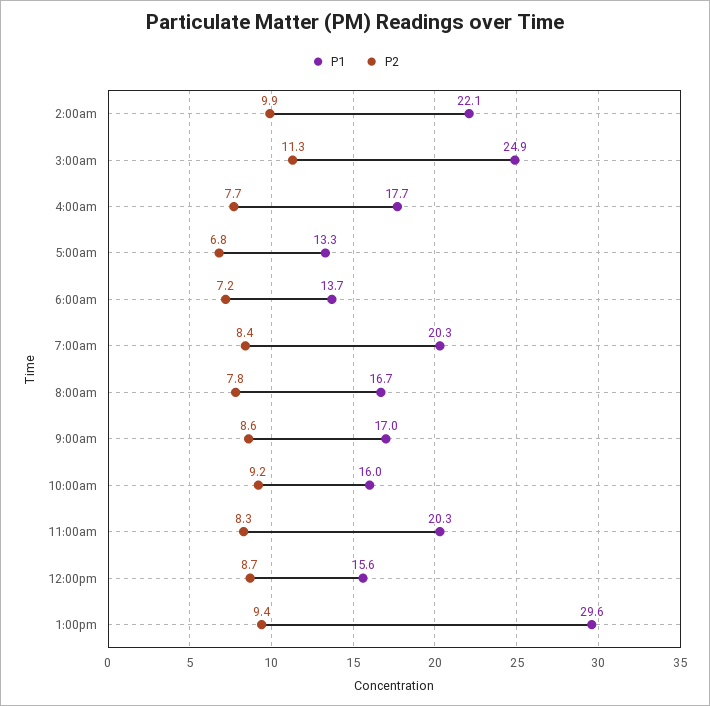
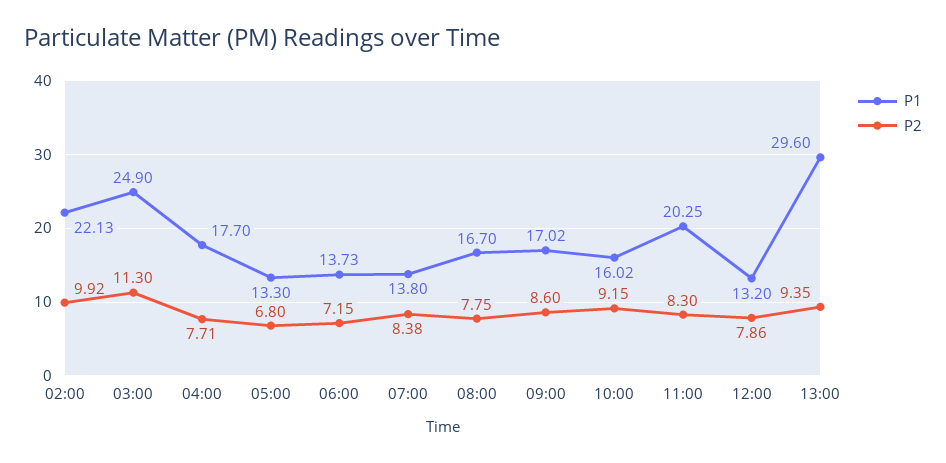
  {
    "P1": {
      "2:00am": 22.13,
      "3:00am": 24.9,
      "4:00am": 17.7,
      "5:00am": 13.3,
      "6:00am": 13.73,
-     "7:00am": 20.3,
+     "7:00am": 13.8,
      "8:00am": 16.7,
      "9:00am": 17.02,
      "10:00am": 16.02,
      "11:00am": 20.25,
-     "12:00pm": 15.6,
+     "12:00pm": 13.2,
      "1:00pm": 29.6
    },
    "P2": {
      "2:00am": 9.92,
      "3:00am": 11.3,
      "4:00am": 7.71,
      "5:00am": 6.8,
      "6:00am": 7.15,
      "7:00am": 8.38,
      "8:00am": 7.75,
      "9:00am": 8.6,
      "10:00am": 9.15,
      "11:00am": 8.3,
-     "12:00pm": 8.7,
+     "12:00pm": 7.86,
      "1:00pm": 9.35
    }
  }

